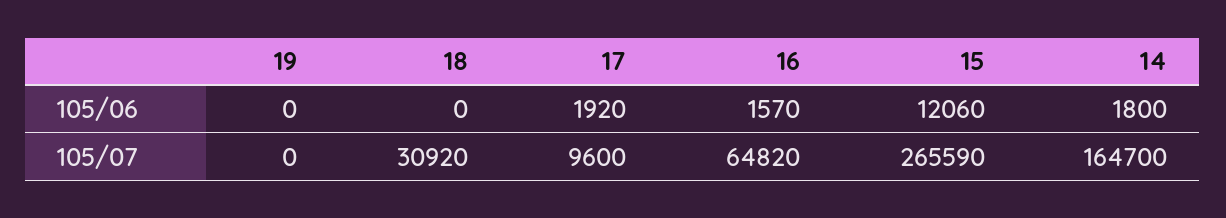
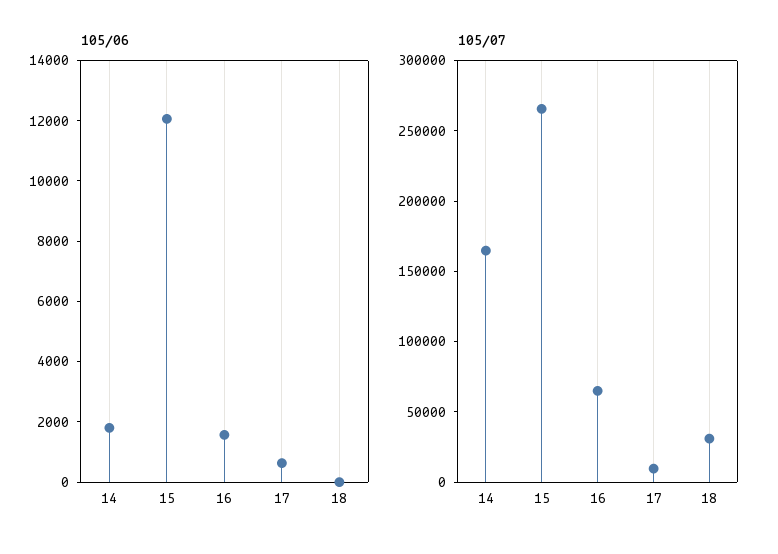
  {
    "105/06": {
-     "19": 0,
      "18": 0,
-     "17": 1920,
+     "17": 500,
      "16": 1570,
      "15": 12060,
      "14": 1800
    },
    "105/07": {
-     "19": 0,
      "18": 30920,
      "17": 9600,
      "16": 64820,
      "15": 265590,
      "14": 164700
    }
  }

